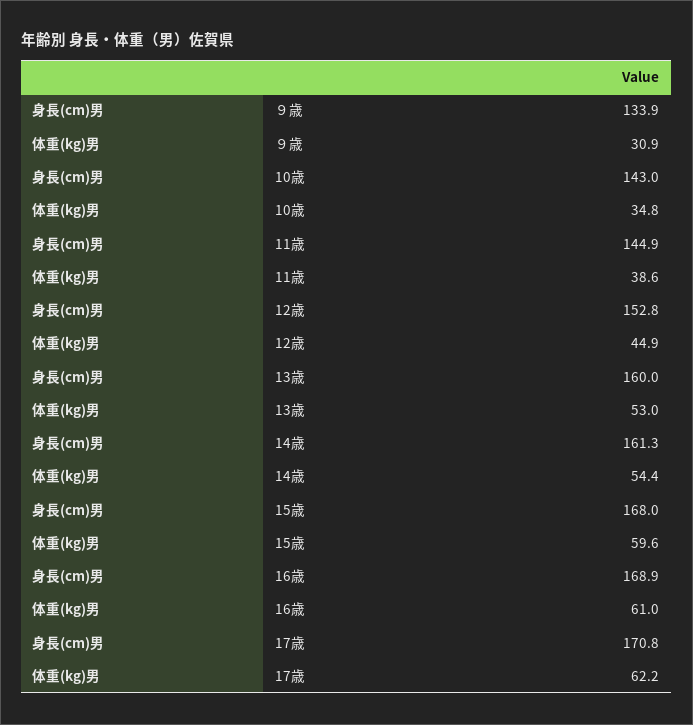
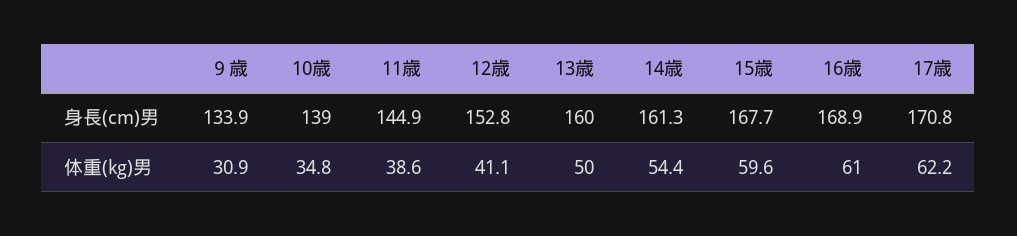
  {
    "身長(cm)男": {
      "９歳": 133.9,
-     "10歳": 143,
+     "10歳": 139,
      "11歳": 144.9,
      "12歳": 152.8,
      "13歳": 160,
      "14歳": 161.3,
-     "15歳": 168,
+     "15歳": 167.7,
      "16歳": 168.9,
      "17歳": 170.8
    },
    "体重(kg)男": {
      "９歳": 30.9,
      "10歳": 34.8,
      "11歳": 38.6,
-     "12歳": 44.9,
+     "12歳": 41.1,
-     "13歳": 53,
+     "13歳": 50,
      "14歳": 54.4,
      "15歳": 59.6,
      "16歳": 61,
      "17歳": 62.2
    }
  }

